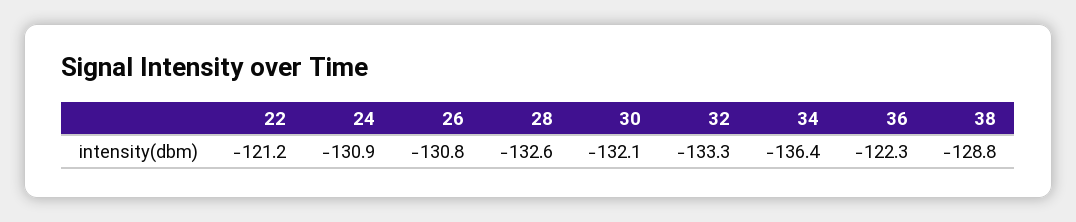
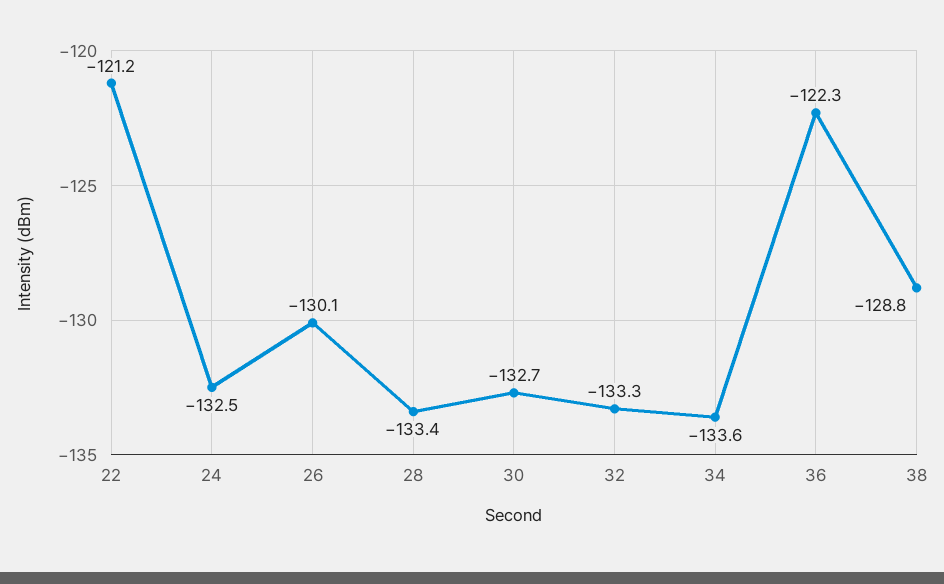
  {
    "22": -121.2,
-   "24": -130.9,
+   "24": -132.5,
-   "26": -130.8,
+   "26": -130.1,
-   "28": -132.6,
+   "28": -133.4,
-   "30": -132.1,
+   "30": -132.7,
    "32": -133.3,
-   "34": -136.4,
+   "34": -133.6,
    "36": -122.3,
    "38": -128.8
  }

